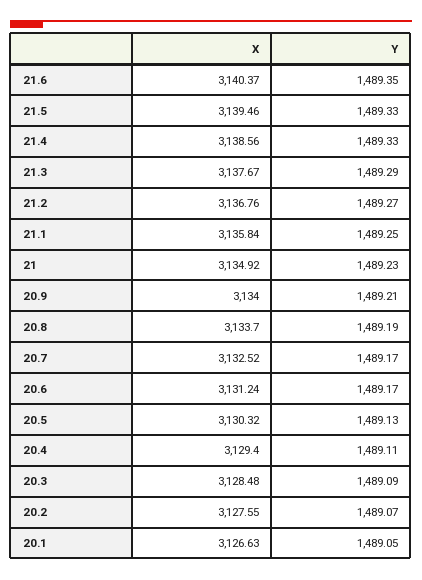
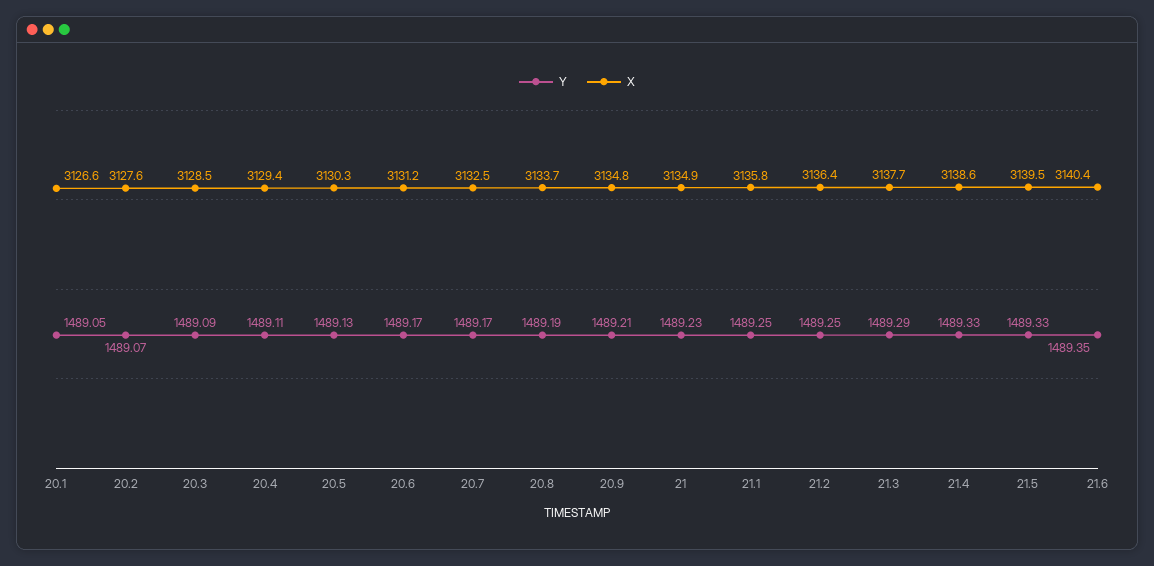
  {
    "X": {
      "21.6": 3140.37,
      "21.5": 3139.46,
      "21.4": 3138.56,
      "21.3": 3137.67,
-     "21.2": 3136.76,
+     "21.2": 3136.4,
      "21.1": 3135.84,
      "21": 3134.92,
-     "20.9": 3134,
+     "20.9": 3134.8,
      "20.8": 3133.7,
      "20.7": 3132.52,
      "20.6": 3131.24,
      "20.5": 3130.32,
      "20.4": 3129.4,
      "20.3": 3128.48,
      "20.2": 3127.55,
      "20.1": 3126.63
    },
    "Y": {
      "21.6": 1489.35,
      "21.5": 1489.33,
      "21.4": 1489.33,
      "21.3": 1489.29,
-     "21.2": 1489.27,
+     "21.2": 1489.25,
      "21.1": 1489.25,
      "21": 1489.23,
      "20.9": 1489.21,
      "20.8": 1489.19,
      "20.7": 1489.17,
      "20.6": 1489.17,
      "20.5": 1489.13,
      "20.4": 1489.11,
      "20.3": 1489.09,
      "20.2": 1489.07,
      "20.1": 1489.05
    }
  }

